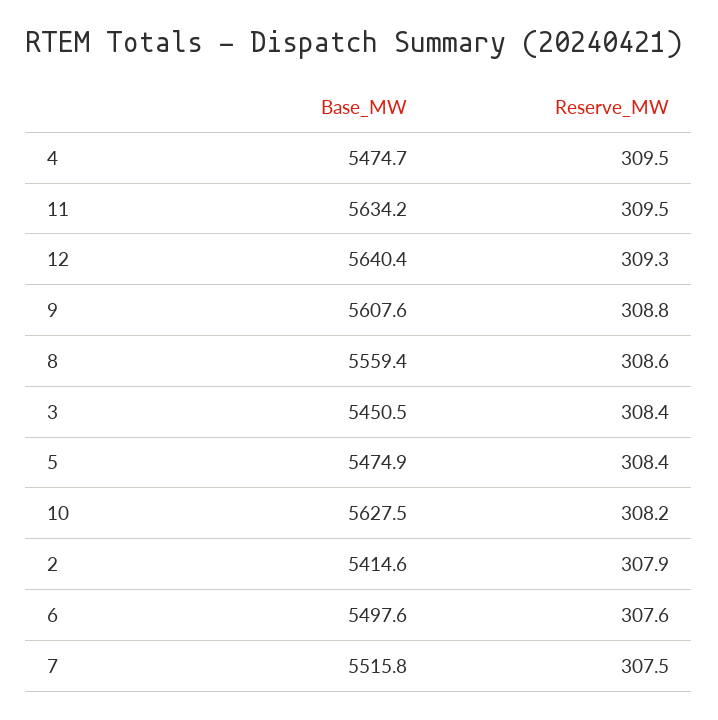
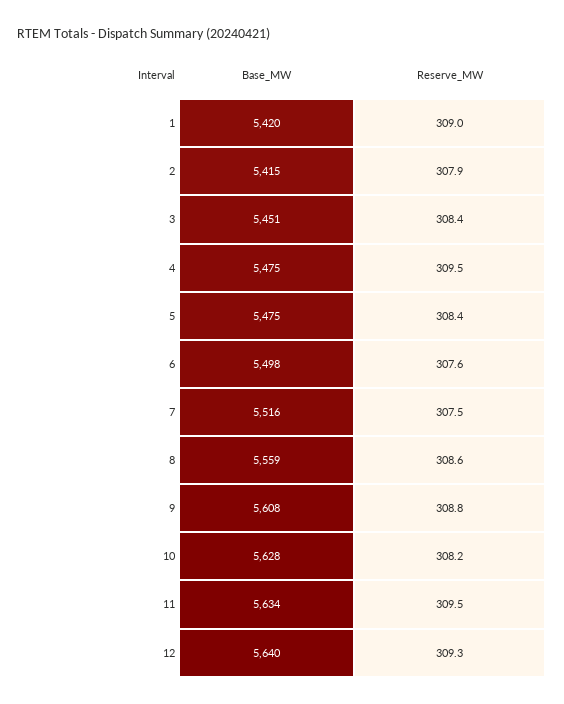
  {
    "Base_MW": {
      "4": 5474.7,
      "11": 5634.2,
      "12": 5640.4,
      "9": 5607.6,
      "8": 5559.4,
      "3": 5450.5,
      "5": 5474.9,
      "10": 5627.5,
      "2": 5414.6,
      "6": 5497.6,
-     "7": 5515.8
+     "7": 5515.8,
+     "1": 5420
    },
    "Reserve_MW": {
      "4": 309.5,
      "11": 309.5,
      "12": 309.3,
      "9": 308.8,
      "8": 308.6,
      "3": 308.4,
      "5": 308.4,
      "10": 308.2,
      "2": 307.9,
      "6": 307.6,
-     "7": 307.5
+     "7": 307.5,
+     "1": 309
    }
  }

